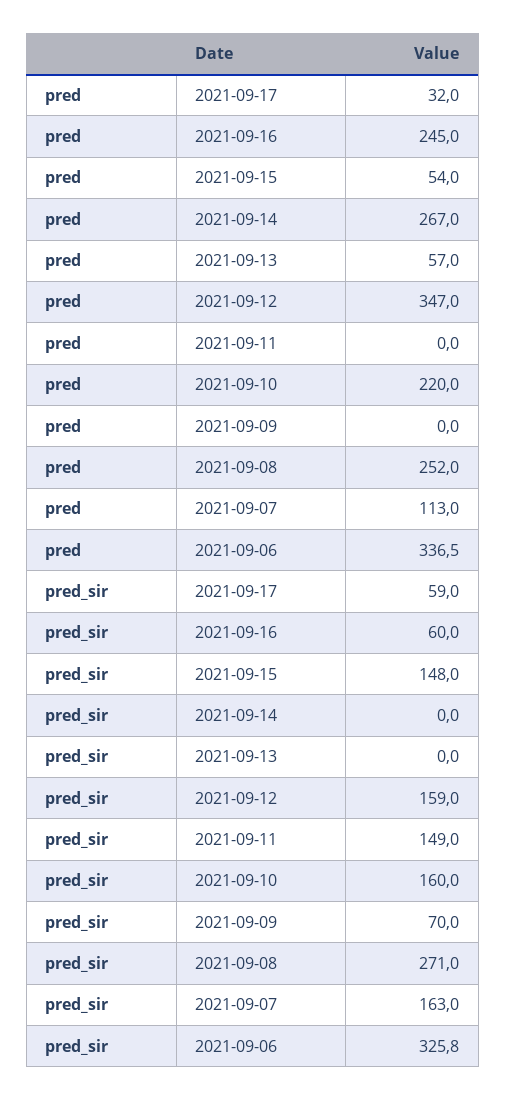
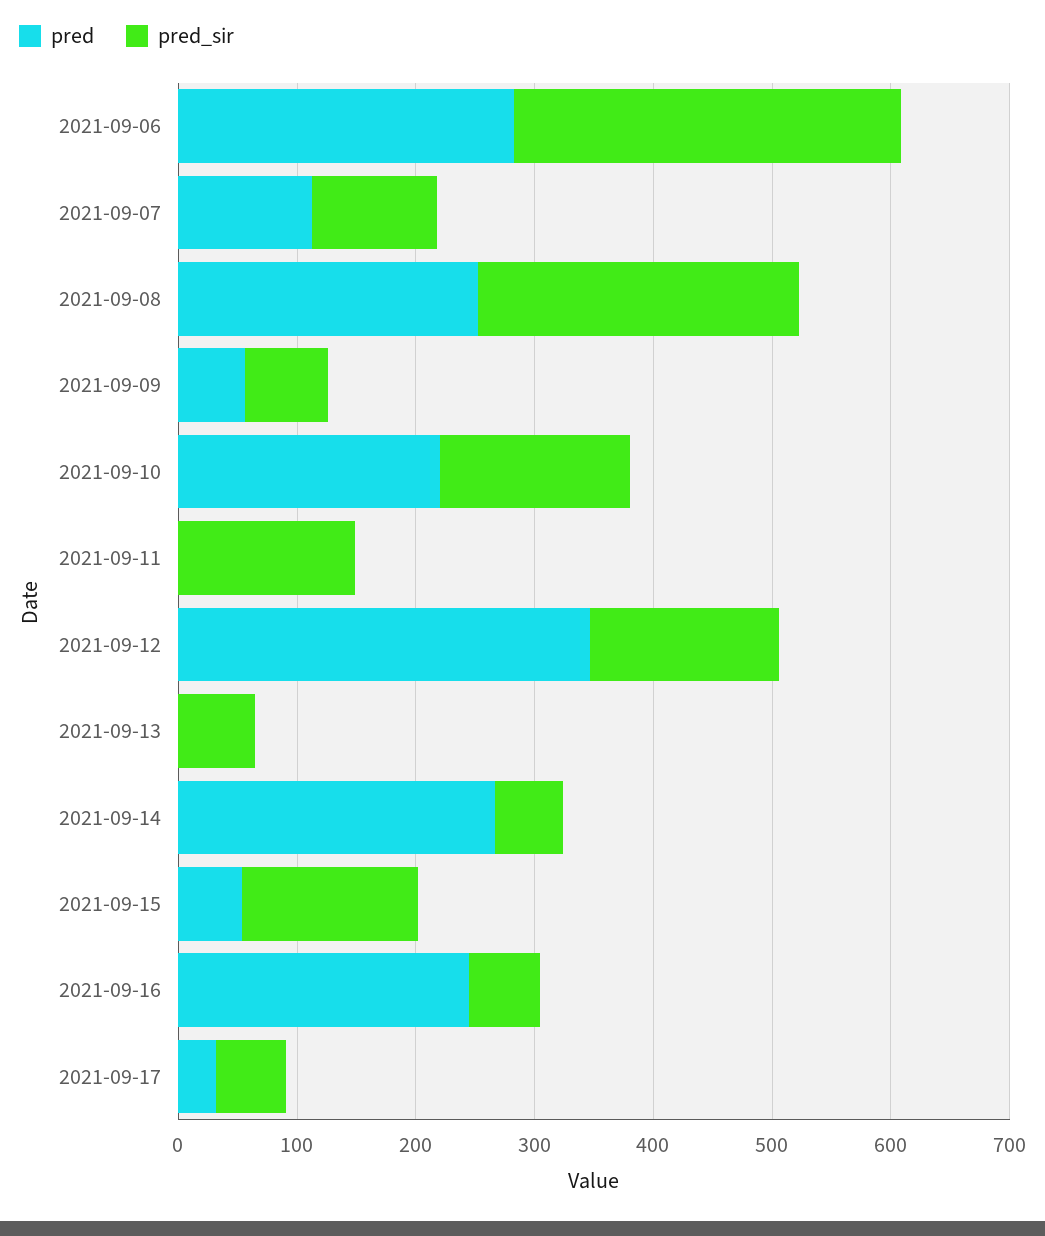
  {
    "pred": {
      "2021-09-17": 32,
      "2021-09-16": 245,
      "2021-09-15": 54,
      "2021-09-14": 267,
-     "2021-09-13": 57,
+     "2021-09-13": 0,
      "2021-09-12": 347,
      "2021-09-11": 0,
      "2021-09-10": 220,
-     "2021-09-09": 0,
+     "2021-09-09": 60,
      "2021-09-08": 252,
      "2021-09-07": 113,
-     "2021-09-06": 336.5
+     "2021-09-06": 280
    },
    "pred_sir": {
      "2021-09-17": 59,
      "2021-09-16": 60,
      "2021-09-15": 148,
-     "2021-09-14": 0,
+     "2021-09-14": 60,
-     "2021-09-13": 0,
+     "2021-09-13": 60,
      "2021-09-12": 159,
      "2021-09-11": 149,
      "2021-09-10": 160,
      "2021-09-09": 70,
      "2021-09-08": 271,
-     "2021-09-07": 163,
+     "2021-09-07": 100,
      "2021-09-06": 325.8
    }
  }

